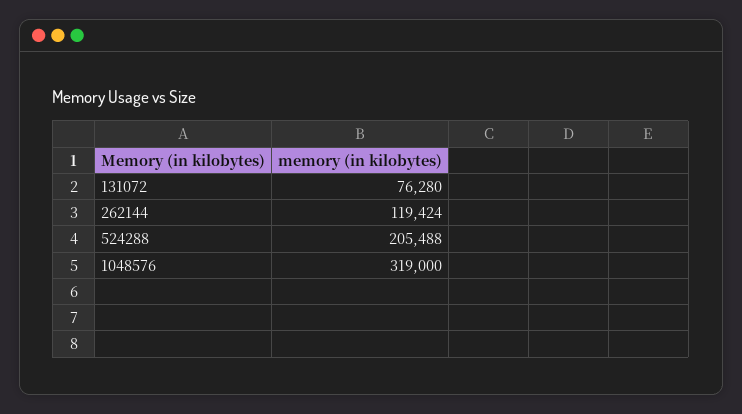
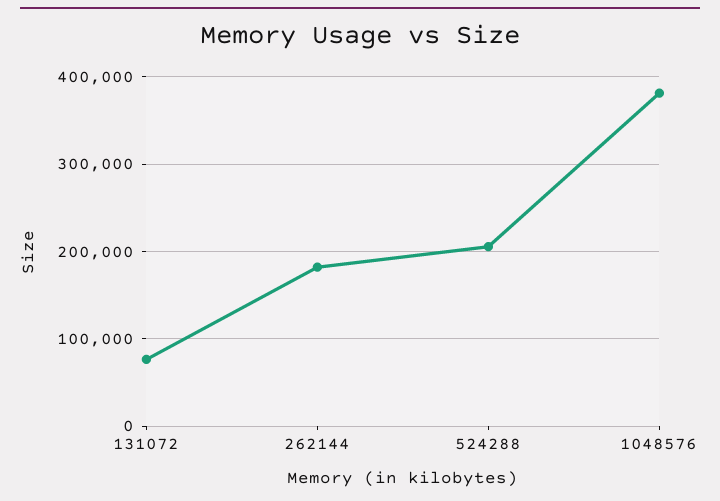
  {
    "131072": 76280,
-   "262144": 119424,
+   "262144": 180000,
    "524288": 205488,
-   "1048576": 319000
+   "1048576": 380000
  }

